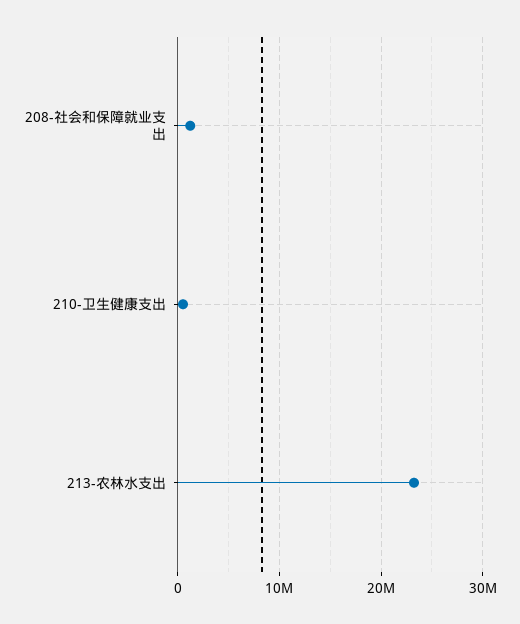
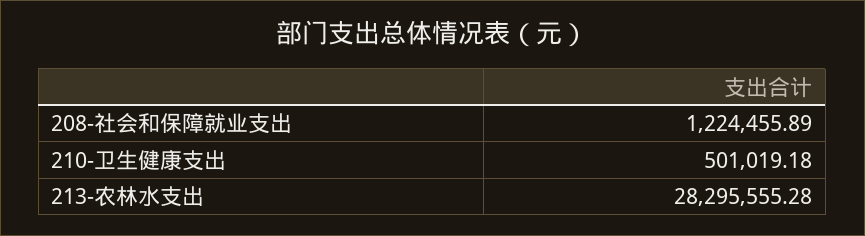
  {
    "208-社会和保障就业支出": 1224455.89,
    "210-卫生健康支出": 501019.18,
-   "213-农林水支出": 23000000
+   "213-农林水支出": 28295555.28
  }

